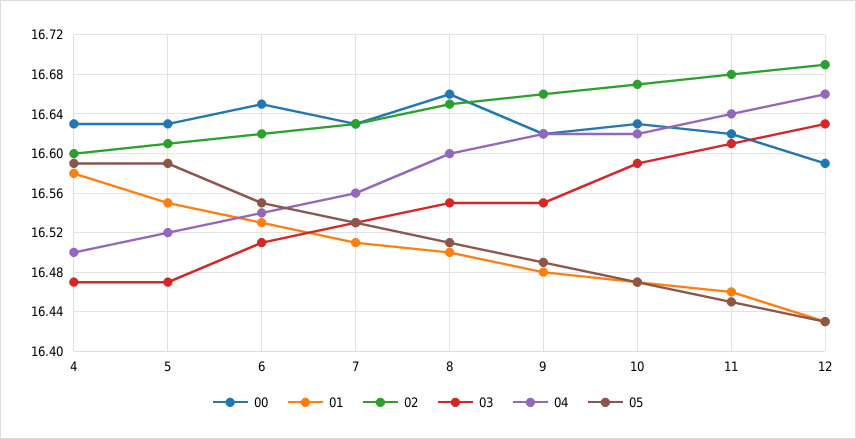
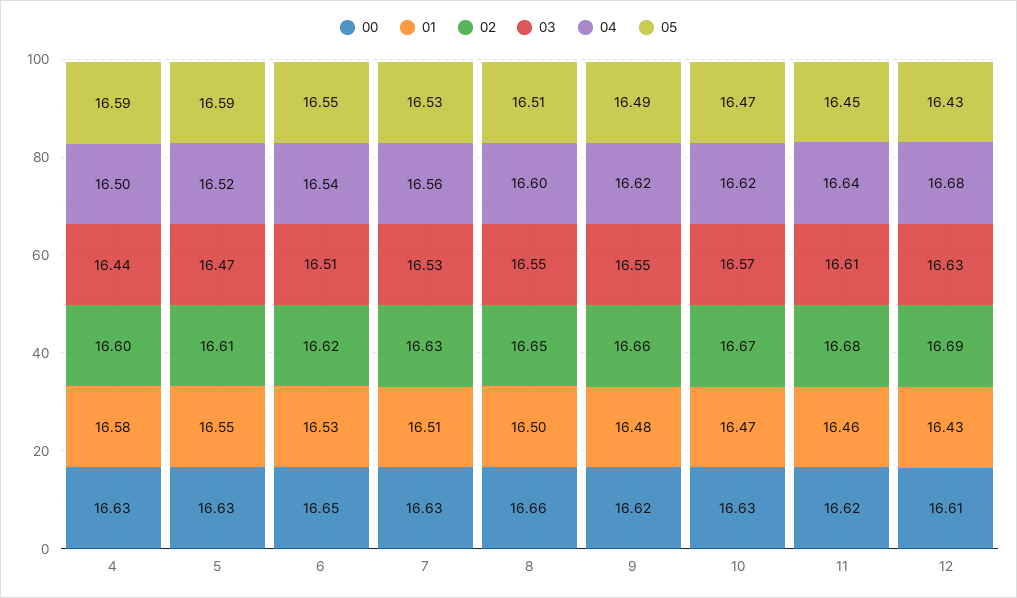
  {
    "00": {
      "4": 16.63,
      "5": 16.63,
      "6": 16.65,
      "7": 16.63,
      "8": 16.66,
      "9": 16.62,
      "10": 16.63,
      "11": 16.62,
-     "12": 16.59
+     "12": 16.61
    },
    "01": {
      "4": 16.58,
      "5": 16.55,
      "6": 16.53,
      "7": 16.51,
      "8": 16.5,
      "9": 16.48,
      "10": 16.47,
      "11": 16.46,
      "12": 16.43
    },
    "02": {
      "4": 16.6,
      "5": 16.61,
      "6": 16.62,
      "7": 16.63,
      "8": 16.65,
      "9": 16.66,
      "10": 16.67,
      "11": 16.68,
      "12": 16.69
    },
    "03": {
-     "4": 16.47,
+     "4": 16.44,
      "5": 16.47,
      "6": 16.51,
      "7": 16.53,
      "8": 16.55,
      "9": 16.55,
-     "10": 16.59,
+     "10": 16.57,
      "11": 16.61,
      "12": 16.63
    },
    "04": {
      "4": 16.5,
      "5": 16.52,
      "6": 16.54,
      "7": 16.56,
      "8": 16.6,
      "9": 16.62,
      "10": 16.62,
      "11": 16.64,
-     "12": 16.66
+     "12": 16.68
    },
    "05": {
      "4": 16.59,
      "5": 16.59,
      "6": 16.55,
      "7": 16.53,
      "8": 16.51,
      "9": 16.49,
      "10": 16.47,
      "11": 16.45,
      "12": 16.43
    }
  }

